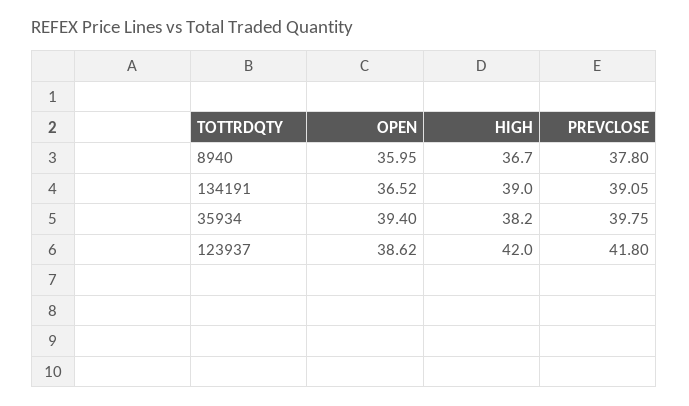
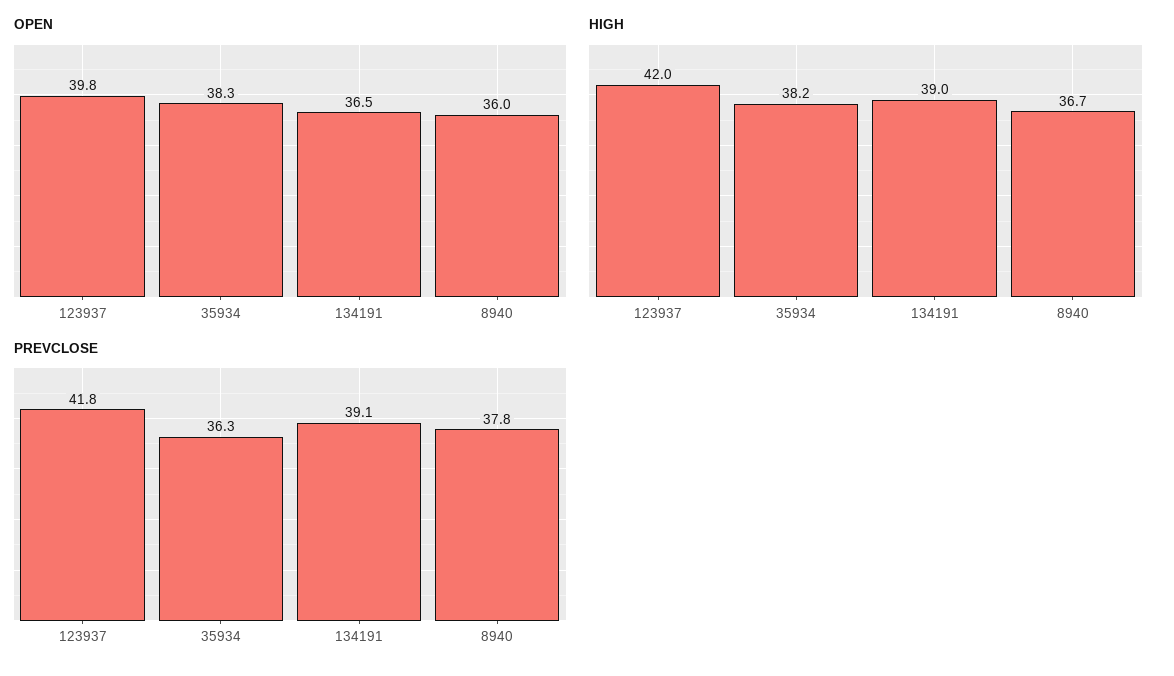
  {
    "OPEN": {
      "8940": 35.95,
      "134191": 36.52,
-     "35934": 39.4,
+     "35934": 38.3,
-     "123937": 38.62
+     "123937": 39.8
    },
    "HIGH": {
      "8940": 36.7,
      "134191": 39,
      "35934": 38.2,
      "123937": 42
    },
    "PREVCLOSE": {
      "8940": 37.8,
      "134191": 39.05,
-     "35934": 39.75,
+     "35934": 36.3,
      "123937": 41.8
    }
  }

